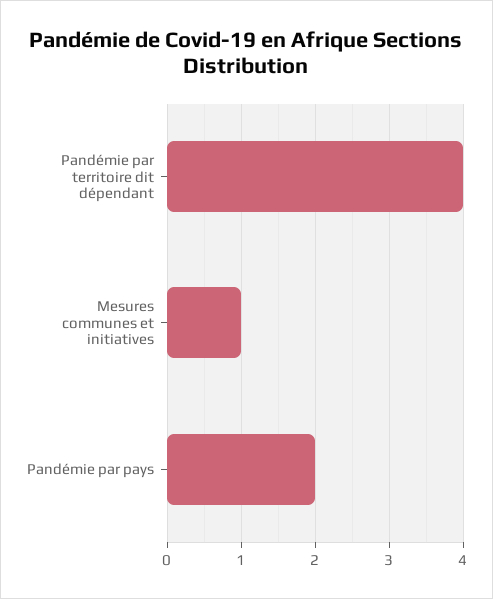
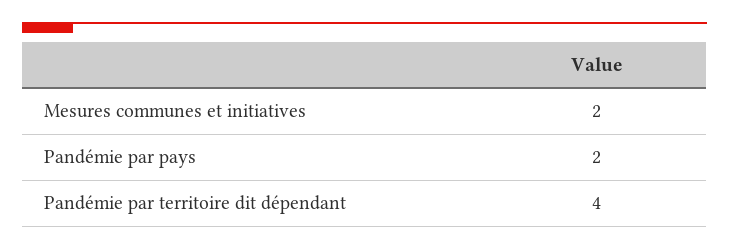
  {
    "Pandémie par territoire dit dépendant": 4,
-   "Mesures communes et initiatives": 1,
+   "Mesures communes et initiatives": 2,
    "Pandémie par pays": 2
  }

